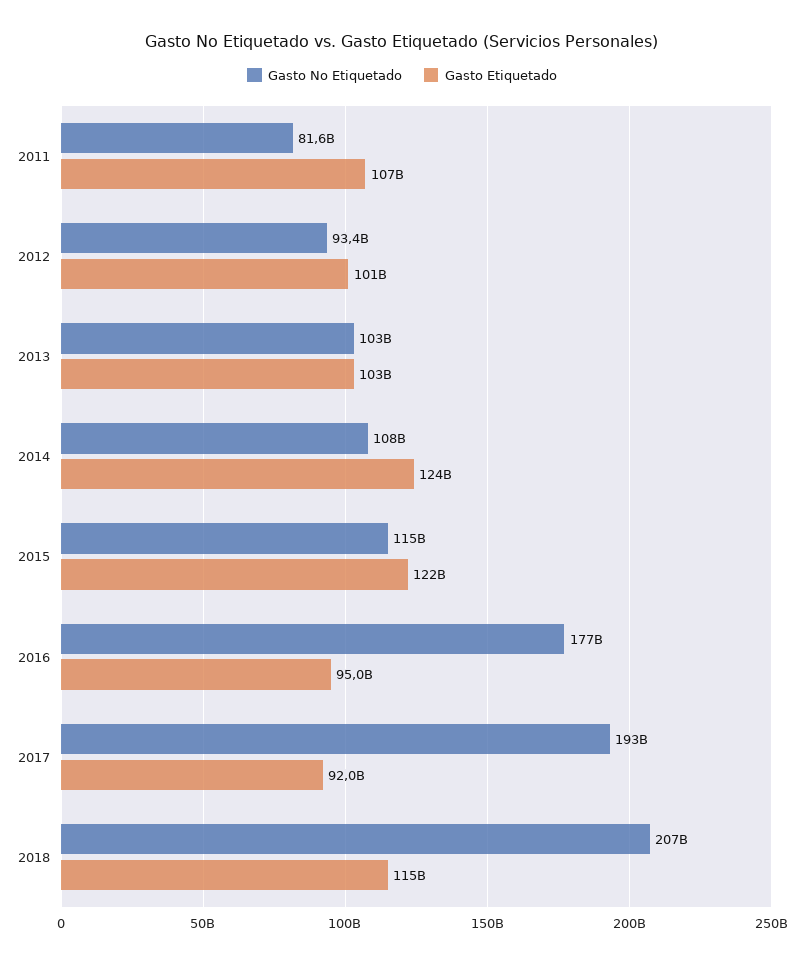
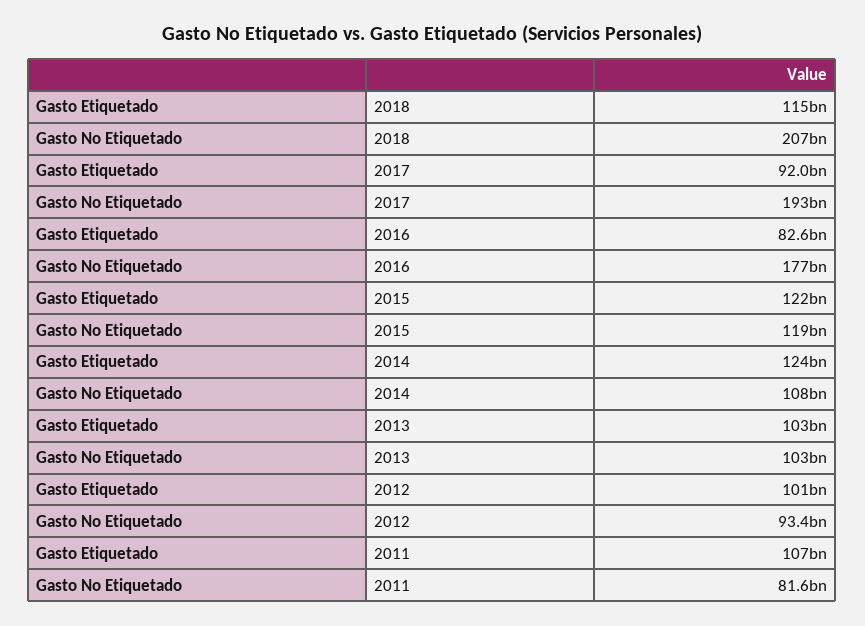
  {
    "Gasto No Etiquetado": {
      "2011": 81600000000,
      "2012": 93400000000,
      "2013": 103000000000,
      "2014": 108000000000,
-     "2015": 115000000000,
+     "2015": 119000000000,
      "2016": 177000000000,
      "2017": 193000000000,
      "2018": 207000000000
    },
    "Gasto Etiquetado": {
      "2011": 107000000000,
      "2012": 101000000000,
      "2013": 103000000000,
      "2014": 124000000000,
      "2015": 122000000000,
-     "2016": 95000000000,
+     "2016": 82600000000,
      "2017": 92000000000,
      "2018": 115000000000
    }
  }

